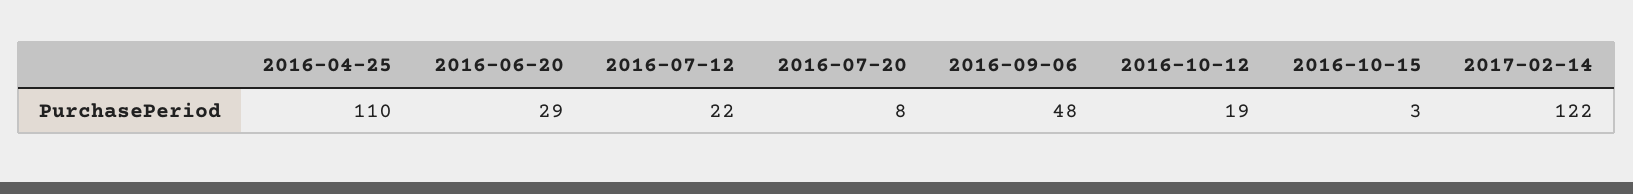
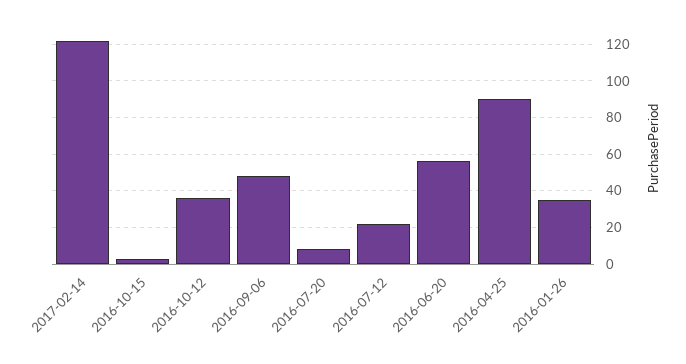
  {
-   "2016-04-25": 110,
+   "2016-04-25": 90,
-   "2016-06-20": 29,
+   "2016-06-20": 55,
    "2016-07-12": 22,
    "2016-07-20": 8,
    "2016-09-06": 48,
-   "2016-10-12": 19,
+   "2016-10-12": 35,
    "2016-10-15": 3,
-   "2017-02-14": 122
+   "2017-02-14": 122,
+   "2016-01-26": 35
  }

